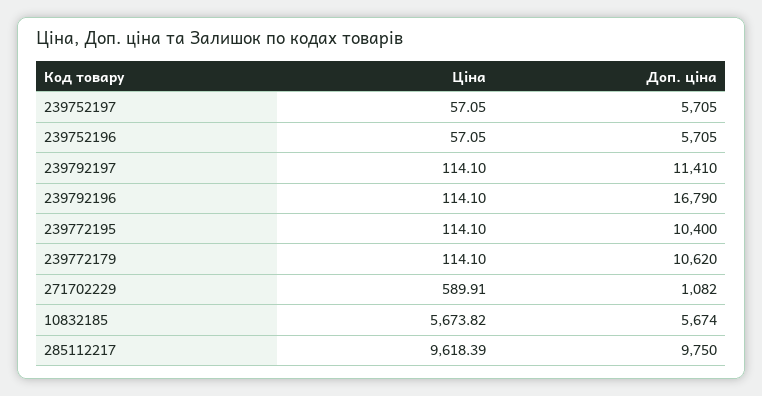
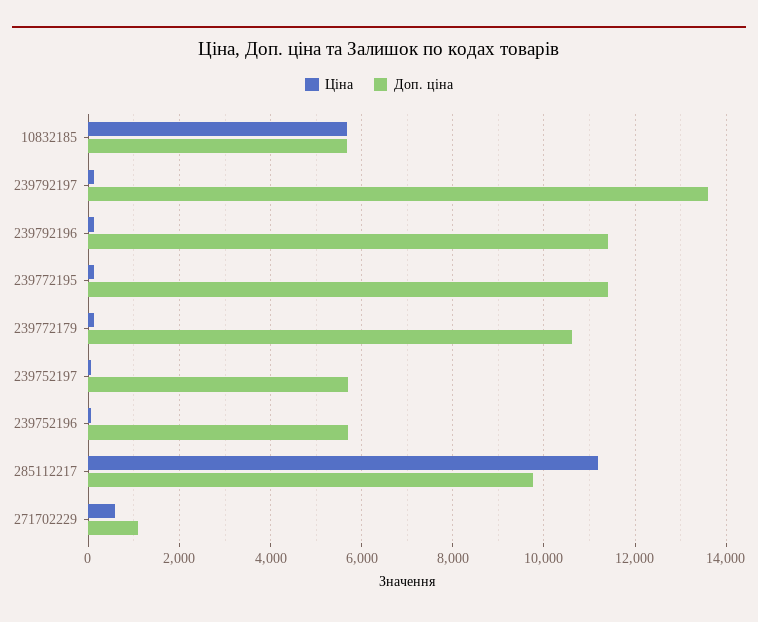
  {
    "Ціна": {
      "239752197": 57.05,
      "239752196": 57.05,
      "239792197": 114.1,
      "239792196": 114.1,
      "239772195": 114.1,
      "239772179": 114.1,
      "271702229": 589.91,
      "10832185": 5673.82,
-     "285112217": 9618.39
+     "285112217": 11200
    },
    "Доп. ціна": {
      "239752197": 5705,
      "239752196": 5705,
-     "239792197": 11410,
+     "239792197": 13600,
-     "239792196": 16790,
+     "239792196": 11400,
-     "239772195": 10400,
+     "239772195": 11400,
      "239772179": 10620,
      "271702229": 1082,
      "10832185": 5674,
      "285112217": 9750
    }
  }

